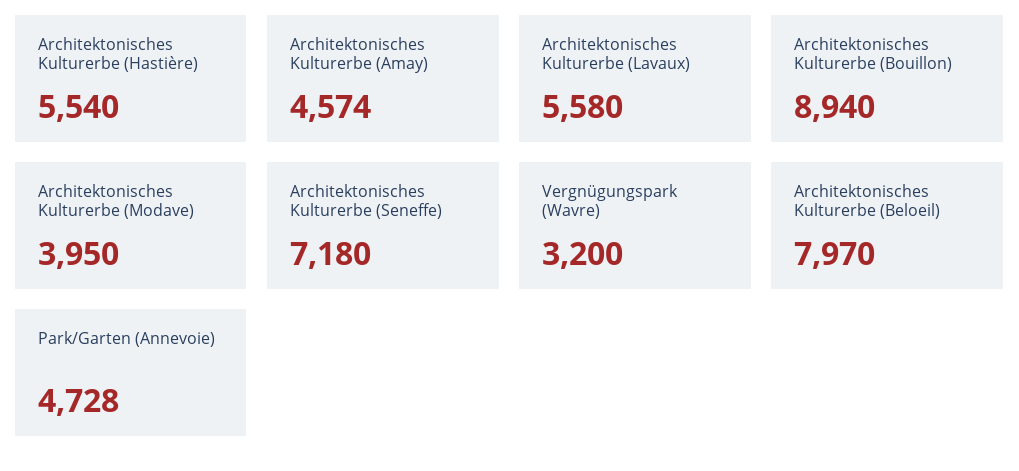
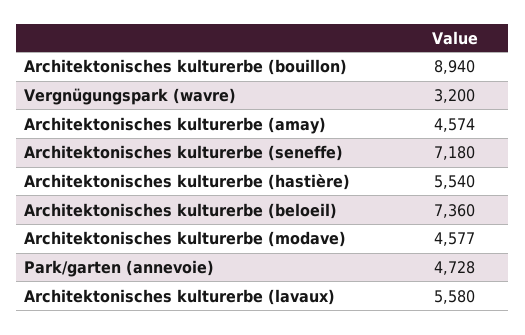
  {
    "Architektonisches Kulturerbe (Hastière)": 5540,
    "Architektonisches Kulturerbe (Amay)": 4574,
    "Architektonisches Kulturerbe (Lavaux)": 5580,
    "Architektonisches Kulturerbe (Bouillon)": 8940,
-   "Architektonisches Kulturerbe (Modave)": 3950,
+   "Architektonisches Kulturerbe (Modave)": 4577,
    "Architektonisches Kulturerbe (Seneffe)": 7180,
    "Vergnügungspark (Wavre)": 3200,
-   "Architektonisches Kulturerbe (Beloeil)": 7970,
+   "Architektonisches Kulturerbe (Beloeil)": 7360,
    "Park/Garten (Annevoie)": 4728
  }

